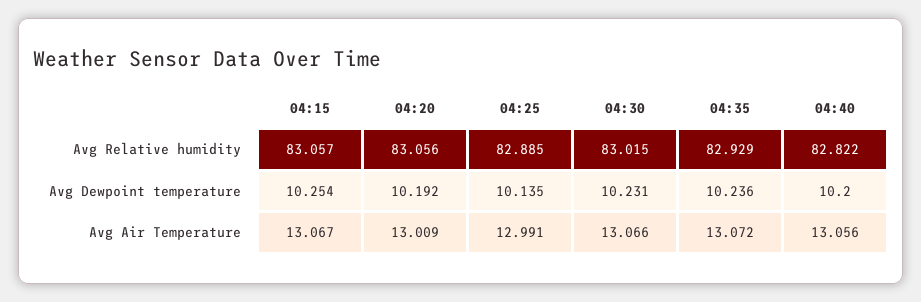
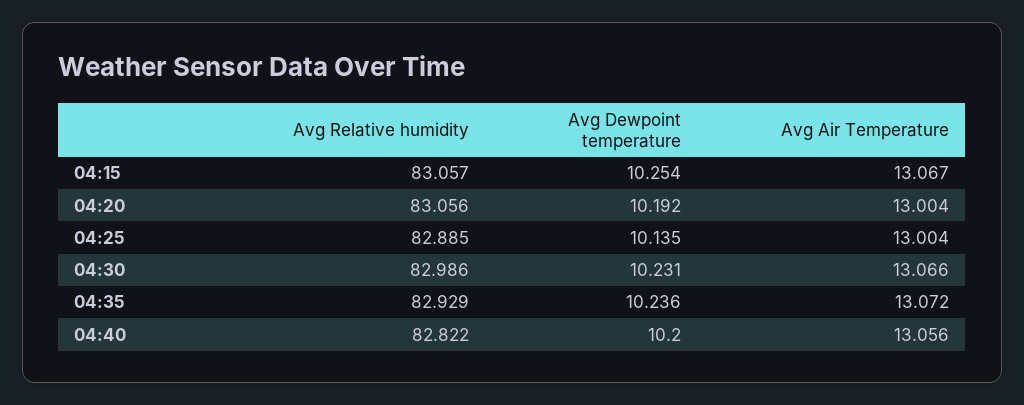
  {
    "04:15": {
      "Avg Relative humidity": 83.057,
      "Avg Dewpoint temperature": 10.254,
      "Avg Air Temperature": 13.067
    },
    "04:20": {
      "Avg Relative humidity": 83.056,
      "Avg Dewpoint temperature": 10.192,
-     "Avg Air Temperature": 13.009
+     "Avg Air Temperature": 13.004
    },
    "04:25": {
      "Avg Relative humidity": 82.885,
      "Avg Dewpoint temperature": 10.135,
-     "Avg Air Temperature": 12.991
+     "Avg Air Temperature": 13.004
    },
    "04:30": {
-     "Avg Relative humidity": 83.015,
+     "Avg Relative humidity": 82.986,
      "Avg Dewpoint temperature": 10.231,
      "Avg Air Temperature": 13.066
    },
    "04:35": {
      "Avg Relative humidity": 82.929,
      "Avg Dewpoint temperature": 10.236,
      "Avg Air Temperature": 13.072
    },
    "04:40": {
      "Avg Relative humidity": 82.822,
      "Avg Dewpoint temperature": 10.2,
      "Avg Air Temperature": 13.056
    }
  }

